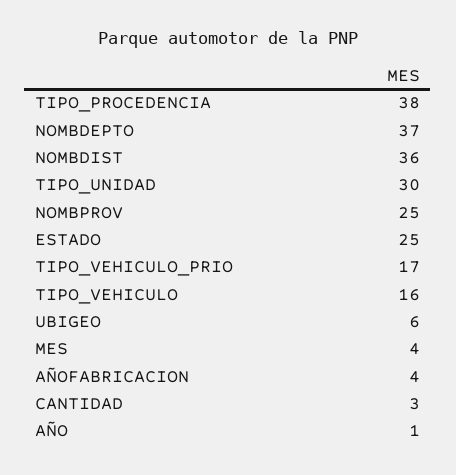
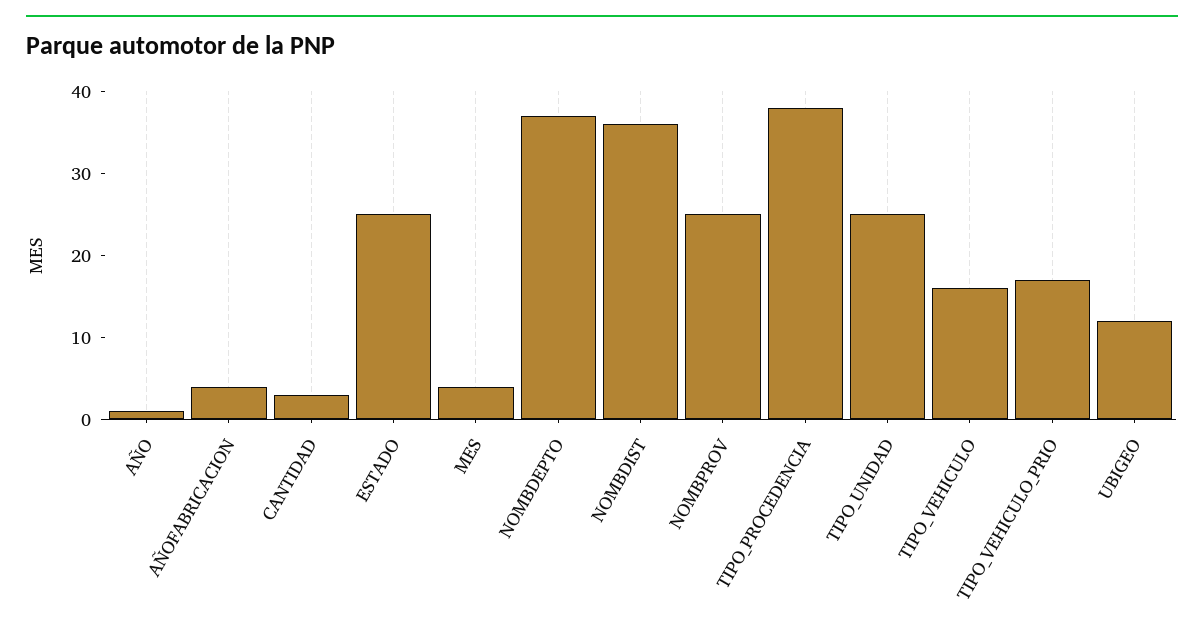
  {
    "TIPO_PROCEDENCIA": 38,
    "NOMBDEPTO": 37,
    "NOMBDIST": 36,
-   "TIPO_UNIDAD": 30,
+   "TIPO_UNIDAD": 25,
    "NOMBPROV": 25,
    "ESTADO": 25,
    "TIPO_VEHICULO_PRIO": 17,
    "TIPO_VEHICULO": 16,
-   "UBIGEO": 6,
+   "UBIGEO": 12,
    "MES": 4,
    "AÑOFABRICACION": 4,
    "CANTIDAD": 3,
    "AÑO": 1
  }

